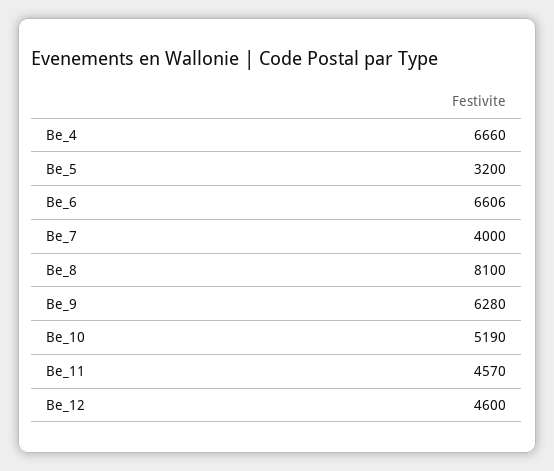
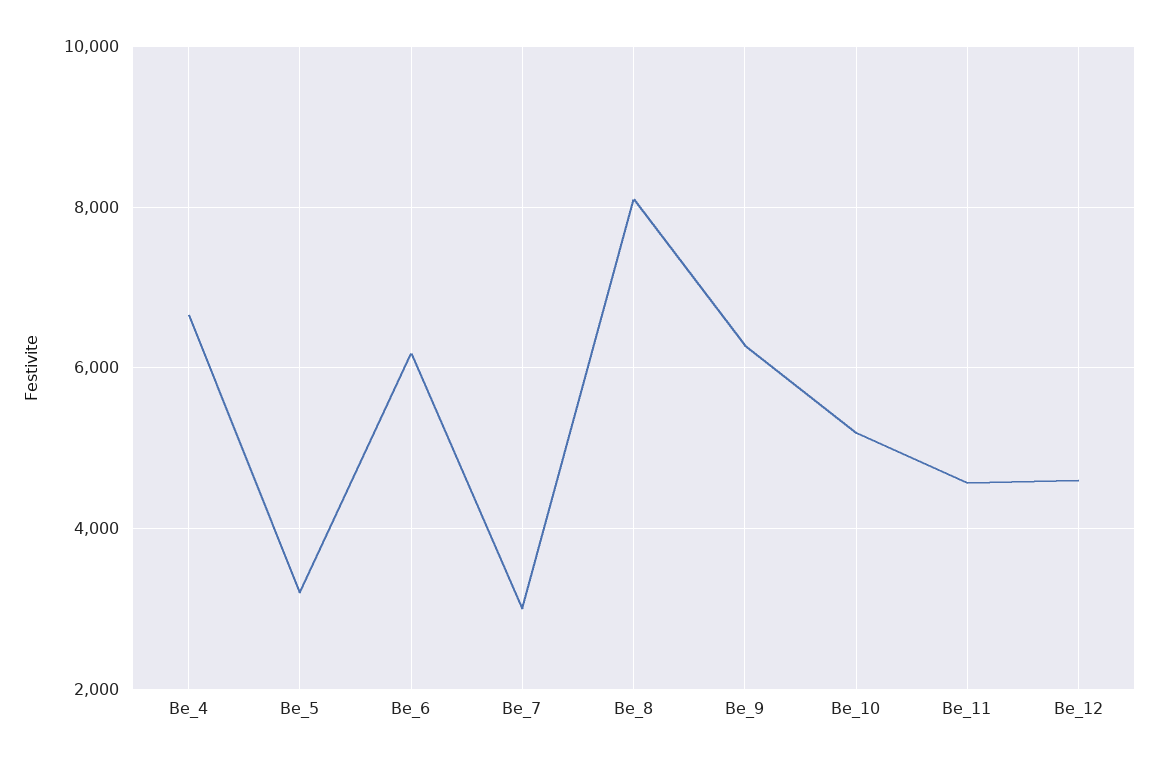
  {
    "Be_4": 6660,
    "Be_5": 3200,
-   "Be_6": 6606,
+   "Be_6": 6200,
-   "Be_7": 4000,
+   "Be_7": 3000,
    "Be_8": 8100,
    "Be_9": 6280,
    "Be_10": 5190,
    "Be_11": 4570,
    "Be_12": 4600
  }

